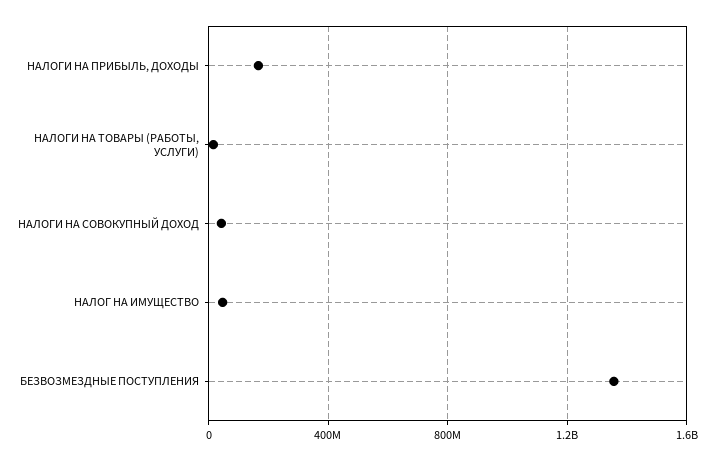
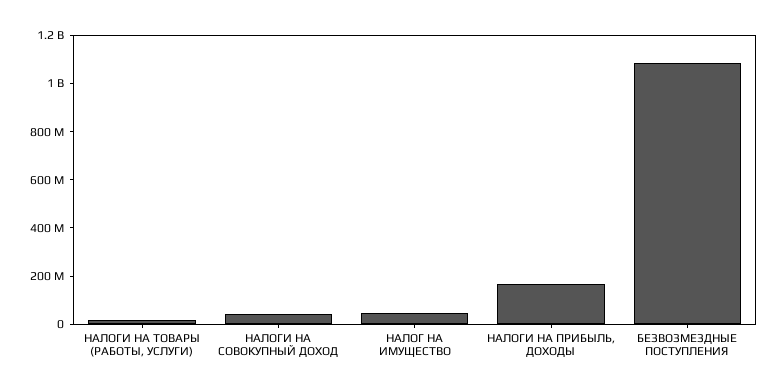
  {
    "НАЛОГИ НА ПРИБЫЛЬ, ДОХОДЫ": 150000000,
    "НАЛОГИ НА ТОВАРЫ (РАБОТЫ, УСЛУГИ)": 0,
    "НАЛОГИ НА СОВОКУПНЫЙ ДОХОД": 50000000,
    "НАЛОГ НА ИМУЩЕСТВО": 50000000,
-   "БЕЗВОЗМЕЗДНЫЕ ПОСТУПЛЕНИЯ": 1350000000
+   "БЕЗВОЗМЕЗДНЫЕ ПОСТУПЛЕНИЯ": 1100000000
  }

